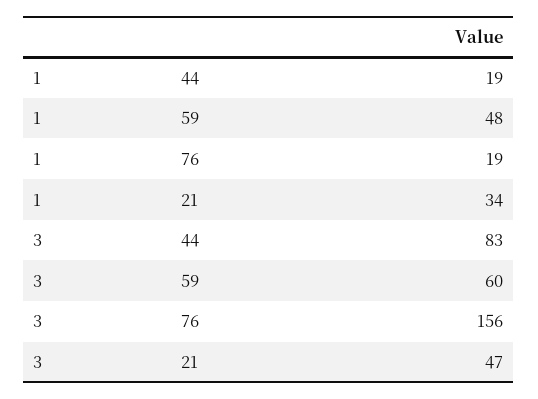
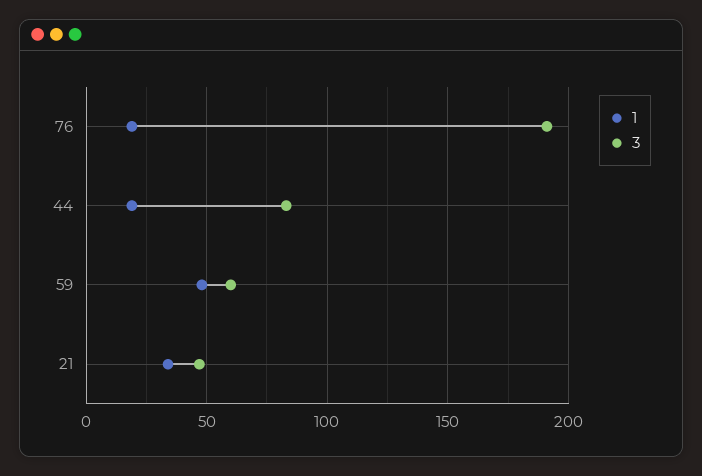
  {
    "1": {
      "44": 19,
      "59": 48,
      "76": 19,
      "21": 34
    },
    "3": {
      "44": 83,
      "59": 60,
-     "76": 156,
+     "76": 190,
      "21": 47
    }
  }

